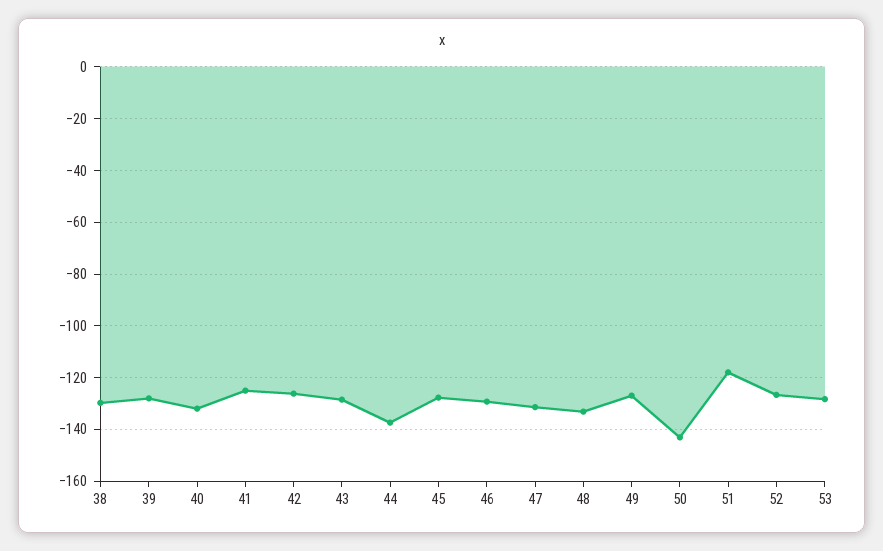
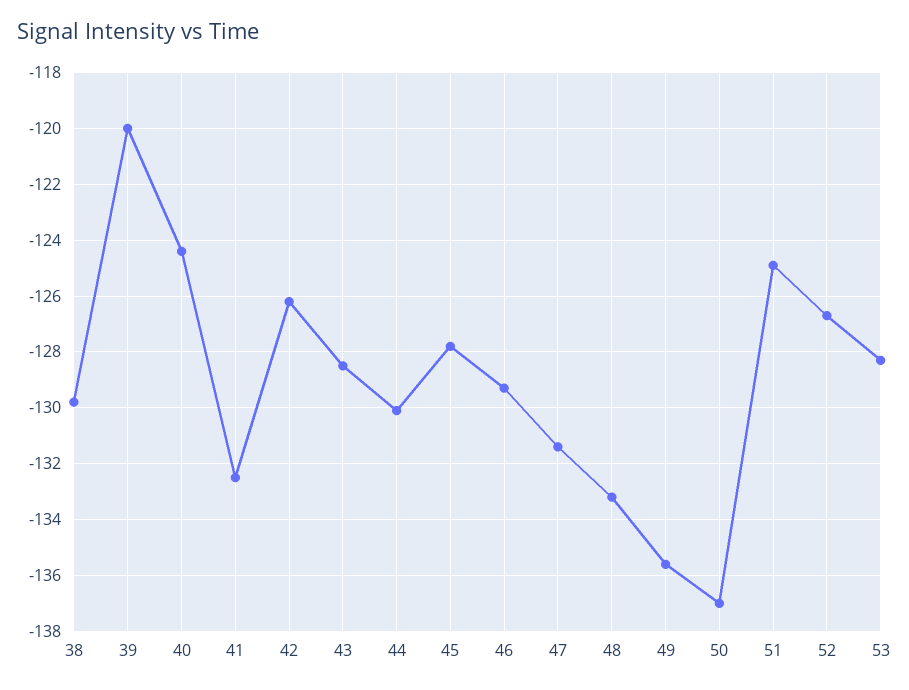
  {
    "38": -130,
-   "39": -127.5,
+   "39": -120,
-   "40": -132.5,
+   "40": -124.5,
-   "41": -125,
+   "41": -132.5,
    "42": -126,
    "43": -128.5,
-   "44": -137.5,
+   "44": -130,
    "45": -128,
    "46": -129.5,
    "47": -131.5,
    "48": -133,
-   "49": -127.5,
+   "49": -135.5,
-   "50": -142.5,
+   "50": -137,
-   "51": -117.5,
+   "51": -125,
    "52": -126.5,
    "53": -128.5
  }

